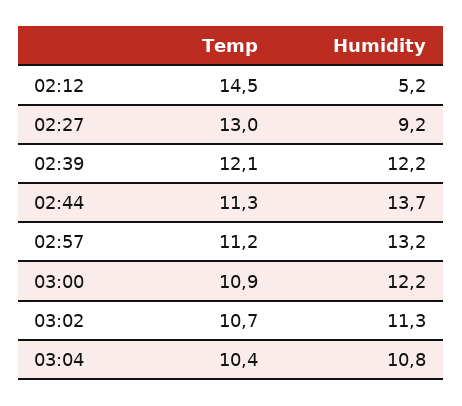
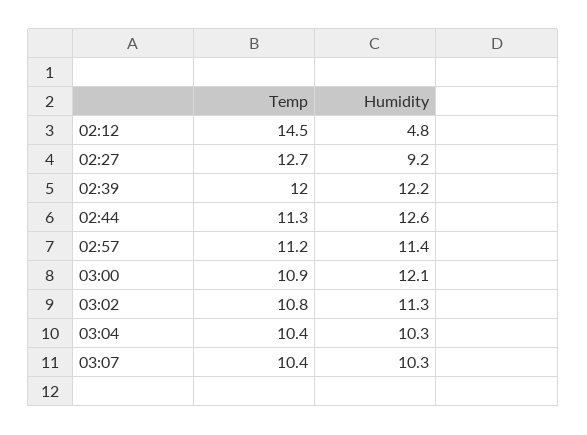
  {
    "Temp": {
      "02:12": 14.5,
-     "02:27": 13,
+     "02:27": 12.7,
-     "02:39": 12.1,
+     "02:39": 12,
      "02:44": 11.3,
      "02:57": 11.2,
      "03:00": 10.9,
-     "03:02": 10.7,
+     "03:02": 10.8,
-     "03:04": 10.4
+     "03:04": 10.4,
+     "03:07": 10.4
    },
    "Humidity": {
-     "02:12": 5.2,
+     "02:12": 4.8,
      "02:27": 9.2,
      "02:39": 12.2,
-     "02:44": 13.7,
+     "02:44": 12.6,
-     "02:57": 13.2,
+     "02:57": 11.4,
-     "03:00": 12.2,
+     "03:00": 12.1,
      "03:02": 11.3,
-     "03:04": 10.8
+     "03:04": 10.3,
+     "03:07": 10.3
    }
  }

